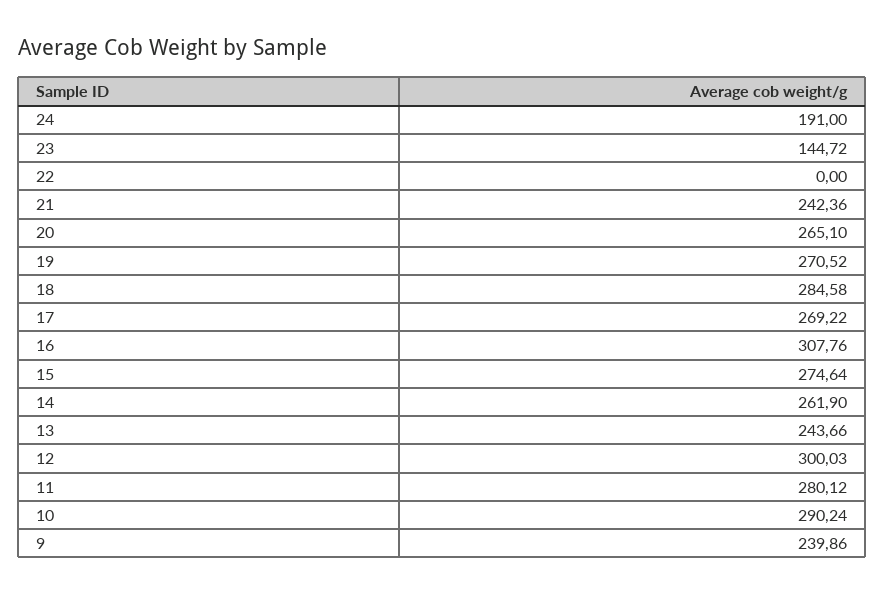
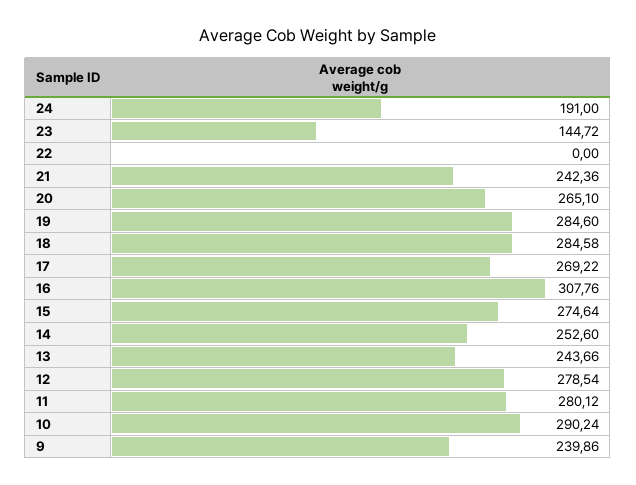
  {
    "24": 191,
    "23": 144.72,
    "22": 0,
    "21": 242.36,
    "20": 265.1,
-   "19": 270.52,
+   "19": 284.6,
    "18": 284.58,
    "17": 269.22,
    "16": 307.76,
    "15": 274.64,
-   "14": 261.9,
+   "14": 252.6,
    "13": 243.66,
-   "12": 300.03,
+   "12": 278.54,
    "11": 280.12,
    "10": 290.24,
    "9": 239.86
  }

